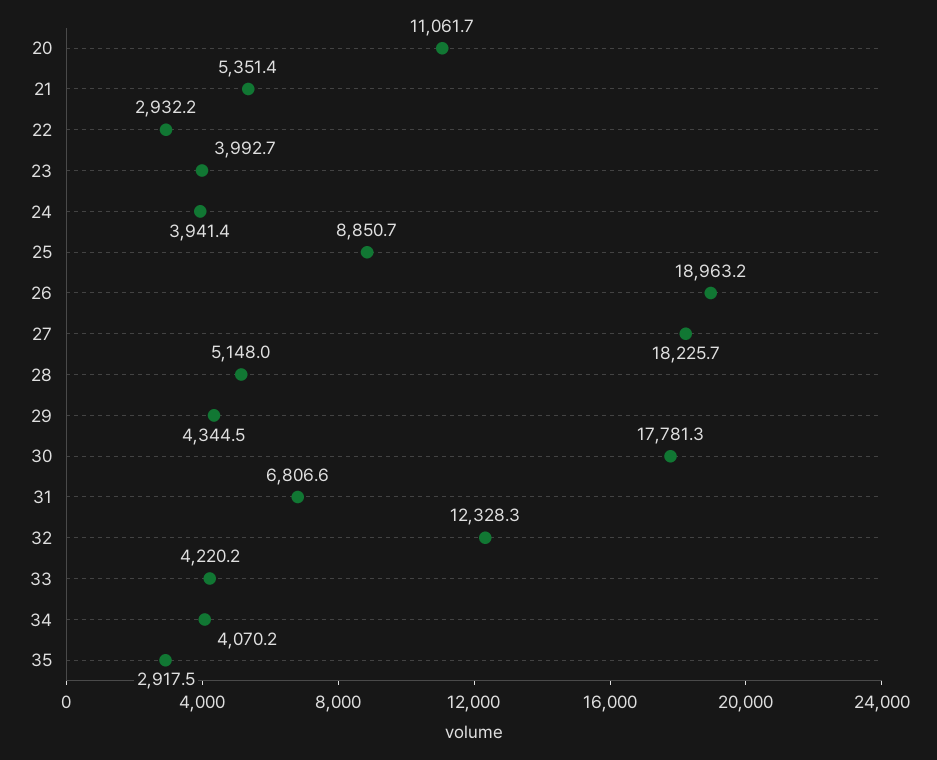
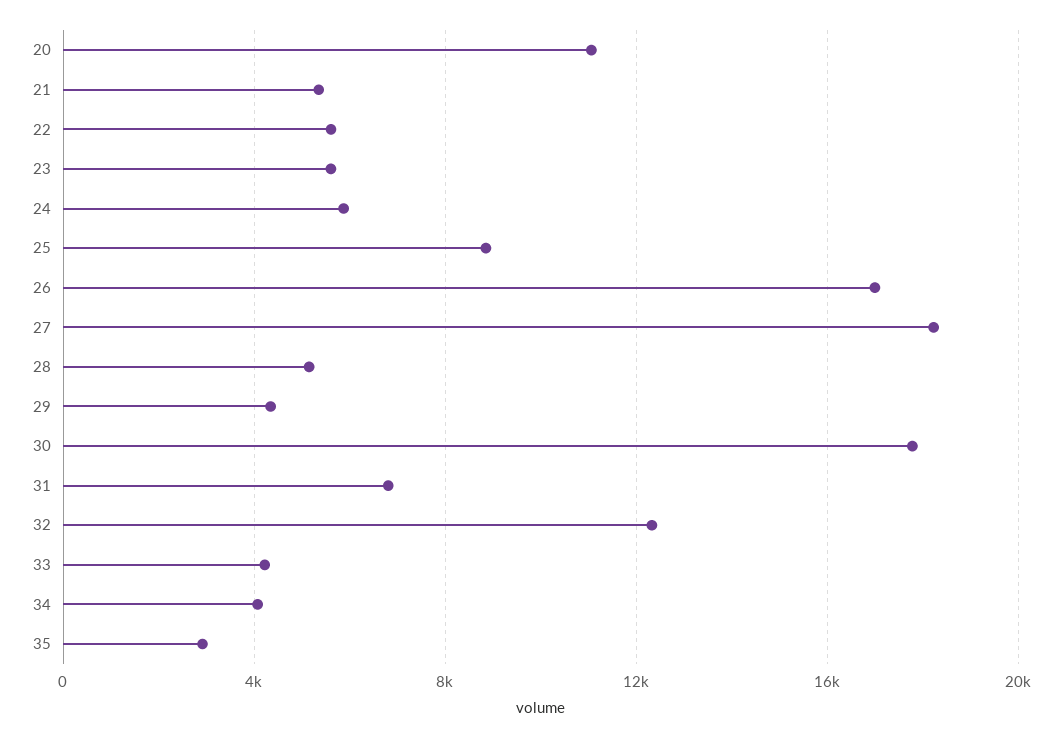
  {
    "20": 11061.7,
    "21": 5351.4,
-   "22": 2932.2,
+   "22": 5500,
-   "23": 3992.7,
+   "23": 5500,
-   "24": 3941.4,
+   "24": 6000,
    "25": 8850.7,
-   "26": 18963.2,
+   "26": 17000,
    "27": 18225.7,
    "28": 5148,
    "29": 4344.5,
    "30": 17781.3,
    "31": 6806.6,
    "32": 12328.3,
    "33": 4220.2,
    "34": 4070.2,
    "35": 2917.5
  }

